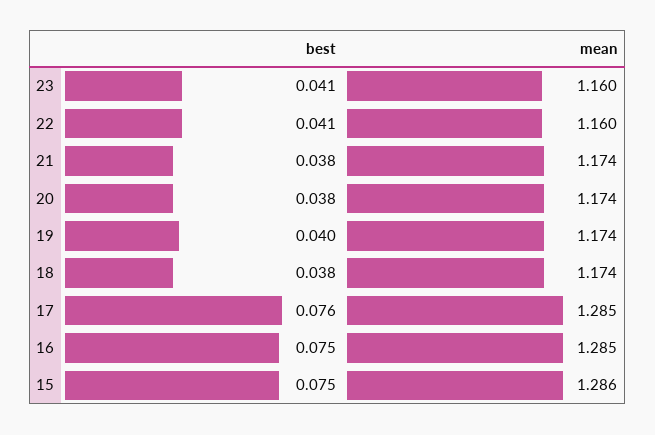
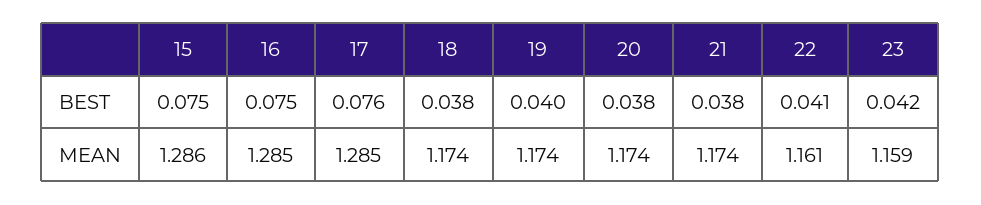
  {
    "best": {
-     "23": 0.041,
+     "23": 0.042,
      "22": 0.041,
      "21": 0.038,
      "20": 0.038,
      "19": 0.04,
      "18": 0.038,
      "17": 0.076,
      "16": 0.075,
      "15": 0.075
    },
    "mean": {
-     "23": 1.16,
+     "23": 1.159,
-     "22": 1.16,
+     "22": 1.161,
      "21": 1.174,
      "20": 1.174,
      "19": 1.174,
      "18": 1.174,
      "17": 1.285,
      "16": 1.285,
      "15": 1.286
    }
  }

